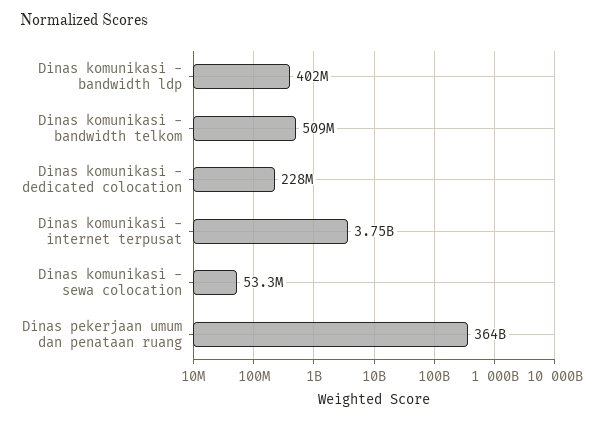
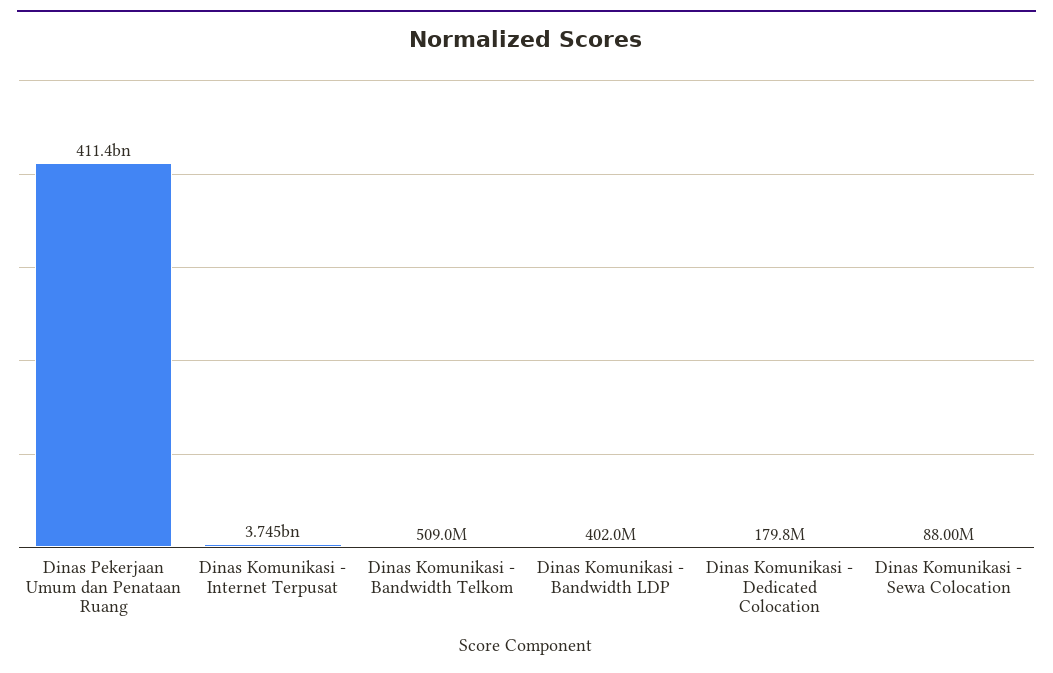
  {
    "Dinas komunikasi - bandwidth ldp": 402000000,
    "Dinas komunikasi - bandwidth telkom": 509000000,
-   "Dinas komunikasi - dedicated colocation": 228000000,
+   "Dinas komunikasi - dedicated colocation": 179800000,
    "Dinas komunikasi - internet terpusat": 3745000000,
-   "Dinas komunikasi - sewa colocation": 53300000,
+   "Dinas komunikasi - sewa colocation": 88000000,
-   "Dinas pekerjaan umum dan penataan ruang": 364000000000
+   "Dinas pekerjaan umum dan penataan ruang": 411400000000
  }

